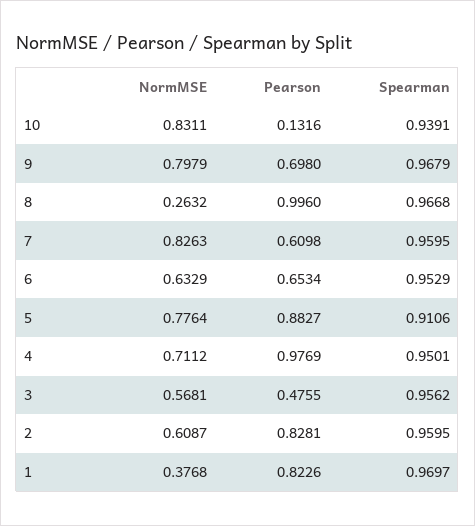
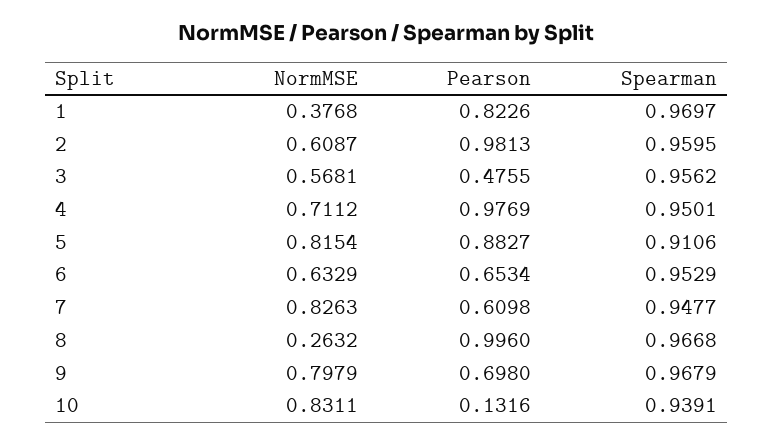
  {
    "NormMSE": {
      "10": 0.8311,
      "9": 0.7979,
      "8": 0.2632,
      "7": 0.8263,
      "6": 0.6329,
-     "5": 0.7764,
+     "5": 0.8154,
      "4": 0.7112,
      "3": 0.5681,
      "2": 0.6087,
      "1": 0.3768
    },
    "Pearson": {
      "10": 0.1316,
      "9": 0.698,
      "8": 0.996,
      "7": 0.6098,
      "6": 0.6534,
      "5": 0.8827,
      "4": 0.9769,
      "3": 0.4755,
-     "2": 0.8281,
+     "2": 0.9813,
      "1": 0.8226
    },
    "Spearman": {
      "10": 0.9391,
      "9": 0.9679,
      "8": 0.9668,
-     "7": 0.9595,
+     "7": 0.9477,
      "6": 0.9529,
      "5": 0.9106,
      "4": 0.9501,
      "3": 0.9562,
      "2": 0.9595,
      "1": 0.9697
    }
  }

